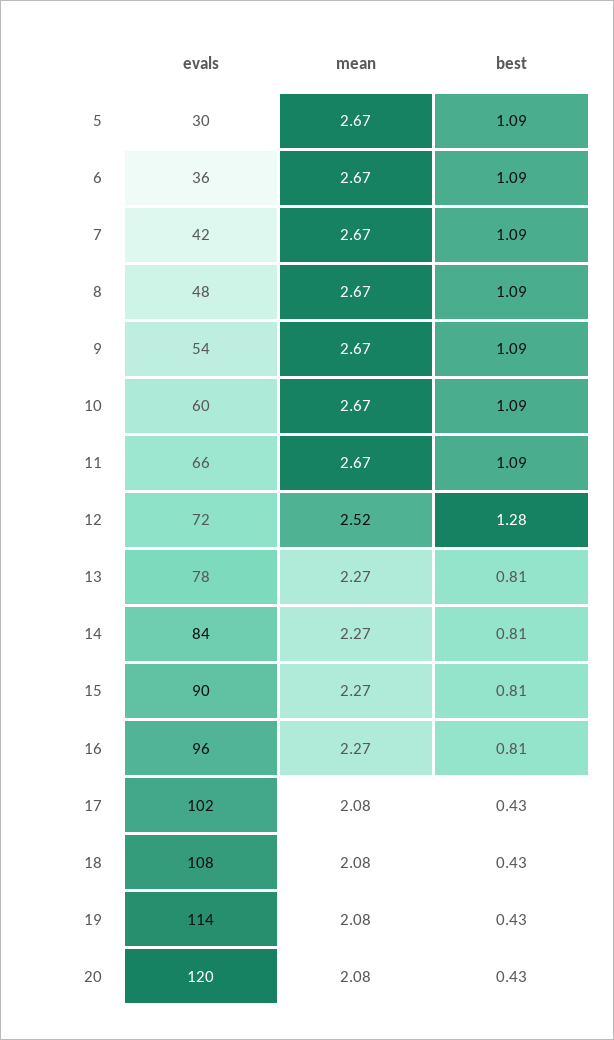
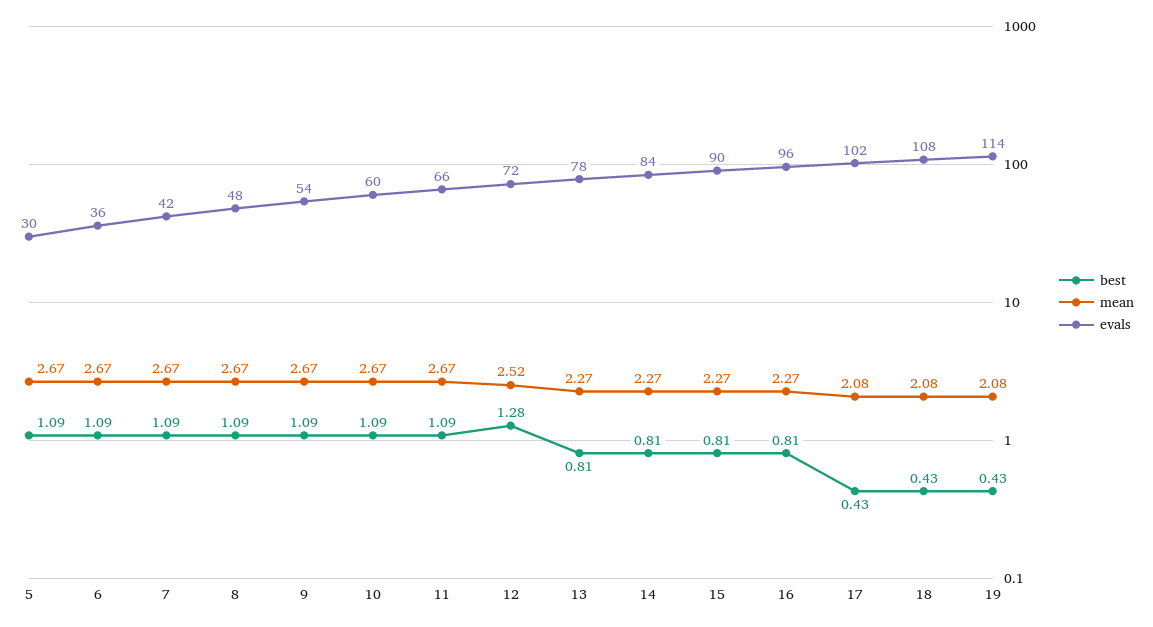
  {
    "evals": {
      "5": 30,
      "6": 36,
      "7": 42,
      "8": 48,
      "9": 54,
      "10": 60,
      "11": 66,
      "12": 72,
      "13": 78,
      "14": 84,
      "15": 90,
      "16": 96,
      "17": 102,
      "18": 108,
-     "19": 114,
+     "19": 114
-     "20": 120
    },
    "mean": {
      "5": 2.67,
      "6": 2.67,
      "7": 2.67,
      "8": 2.67,
      "9": 2.67,
      "10": 2.67,
      "11": 2.67,
      "12": 2.52,
      "13": 2.27,
      "14": 2.27,
      "15": 2.27,
      "16": 2.27,
      "17": 2.08,
      "18": 2.08,
-     "19": 2.08,
+     "19": 2.08
-     "20": 2.08
    },
    "best": {
      "5": 1.09,
      "6": 1.09,
      "7": 1.09,
      "8": 1.09,
      "9": 1.09,
      "10": 1.09,
      "11": 1.09,
      "12": 1.28,
      "13": 0.81,
      "14": 0.81,
      "15": 0.81,
      "16": 0.81,
      "17": 0.43,
      "18": 0.43,
-     "19": 0.43,
+     "19": 0.43
-     "20": 0.43
    }
  }

